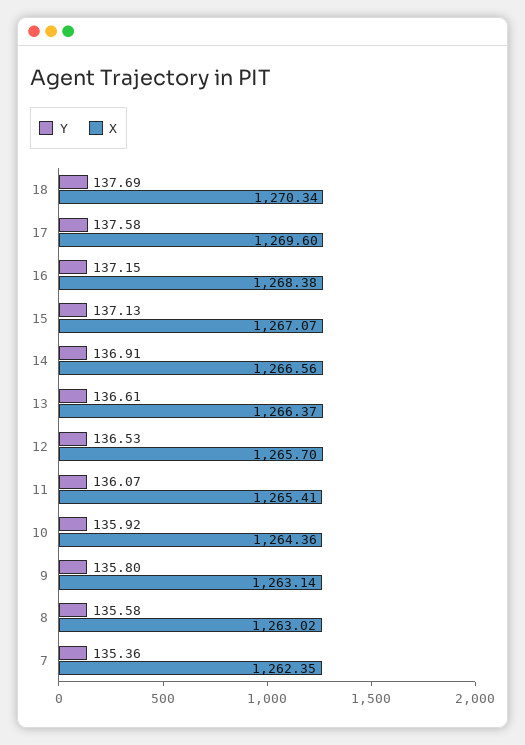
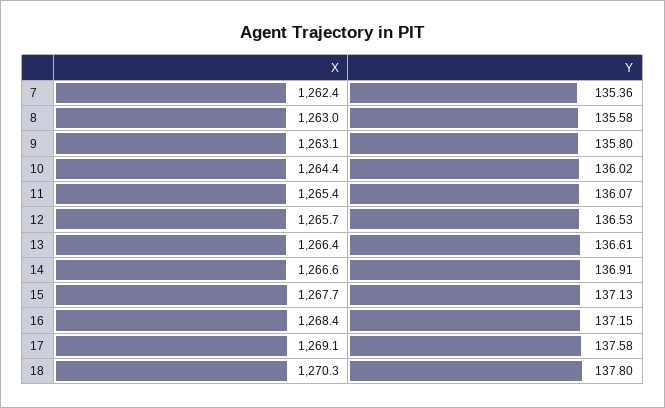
  {
    "Y": {
-     "18": 137.69,
+     "18": 137.8,
      "17": 137.58,
      "16": 137.15,
      "15": 137.13,
      "14": 136.91,
      "13": 136.61,
      "12": 136.53,
      "11": 136.07,
-     "10": 135.92,
+     "10": 136.02,
      "9": 135.8,
      "8": 135.58,
      "7": 135.36
    },
    "X": {
      "18": 1270.34,
-     "17": 1269.6,
+     "17": 1269.1,
      "16": 1268.38,
-     "15": 1267.07,
+     "15": 1267.7,
      "14": 1266.56,
      "13": 1266.37,
      "12": 1265.7,
      "11": 1265.41,
      "10": 1264.36,
      "9": 1263.14,
      "8": 1263.02,
      "7": 1262.35
    }
  }

